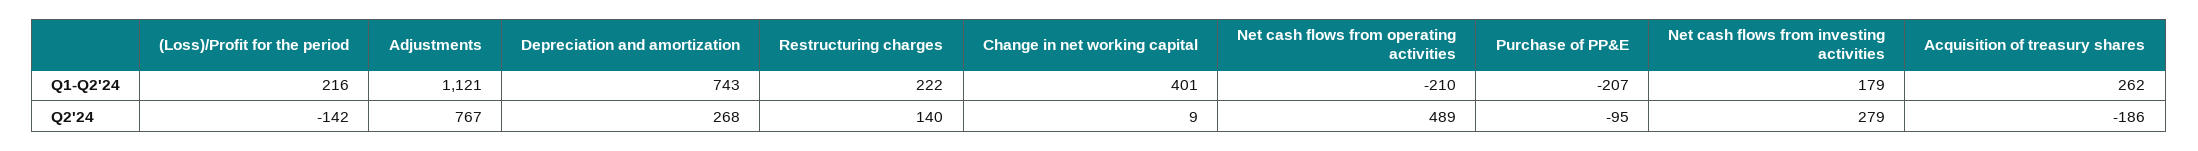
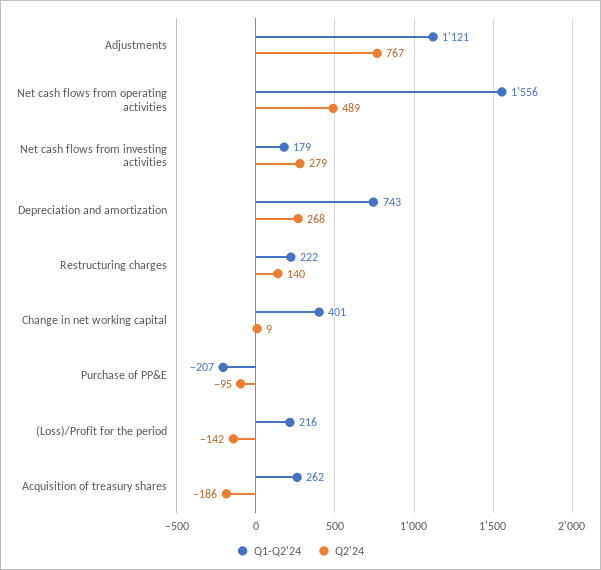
  {
    "Q1-Q2'24": {
      "(Loss)/Profit for the period": 216,
      "Adjustments": 1121,
      "Depreciation and amortization": 743,
      "Restructuring charges": 222,
      "Change in net working capital": 401,
-     "Net cash flows from operating activities": -210,
+     "Net cash flows from operating activities": 1556,
      "Purchase of PP&E": -207,
      "Net cash flows from investing activities": 179,
      "Acquisition of treasury shares": 262
    },
    "Q2'24": {
      "(Loss)/Profit for the period": -142,
      "Adjustments": 767,
      "Depreciation and amortization": 268,
      "Restructuring charges": 140,
      "Change in net working capital": 9,
      "Net cash flows from operating activities": 489,
      "Purchase of PP&E": -95,
      "Net cash flows from investing activities": 279,
      "Acquisition of treasury shares": -186
    }
  }

